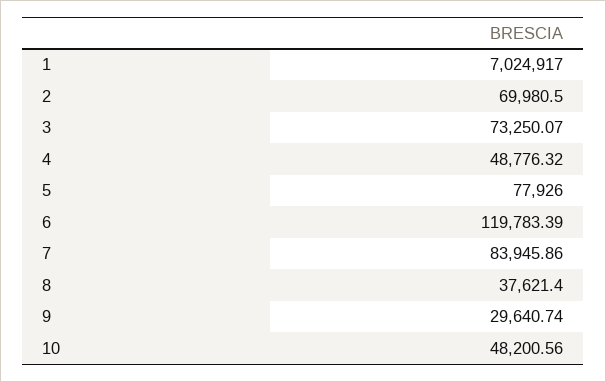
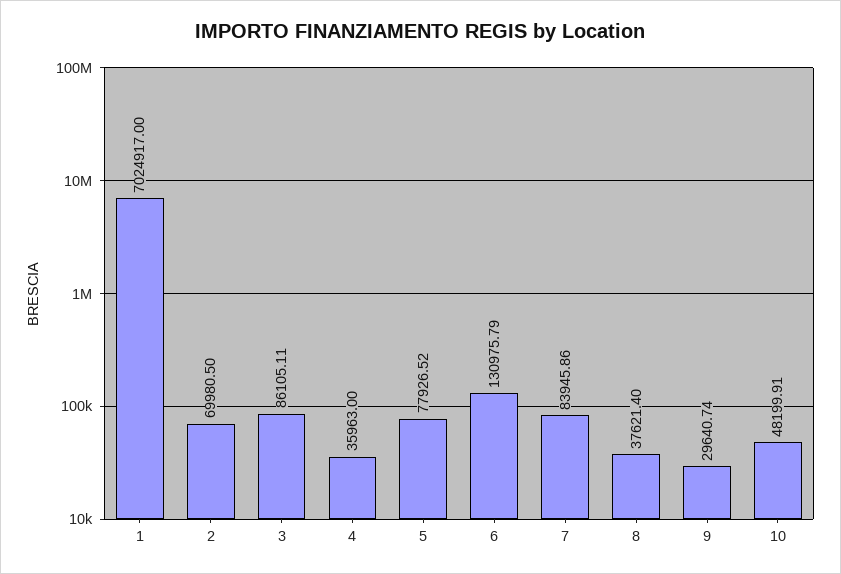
  {
    "1": 7024917,
    "2": 69980.5,
-   "3": 73250.07,
+   "3": 86105.11,
-   "4": 48776.32,
+   "4": 35963,
-   "5": 77926,
+   "5": 77926.52,
-   "6": 119783.39,
+   "6": 130975.79,
    "7": 83945.86,
    "8": 37621.4,
    "9": 29640.74,
-   "10": 48200.56
+   "10": 48199.91
  }

